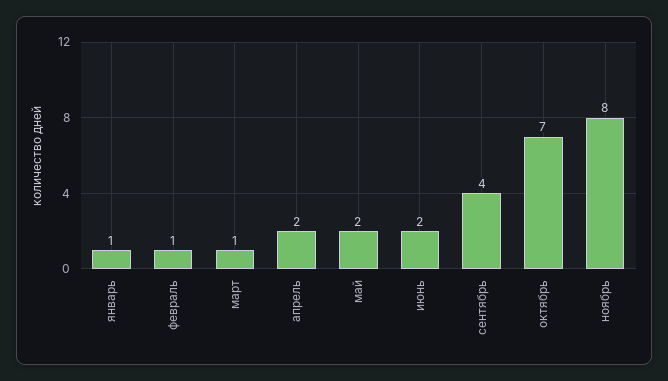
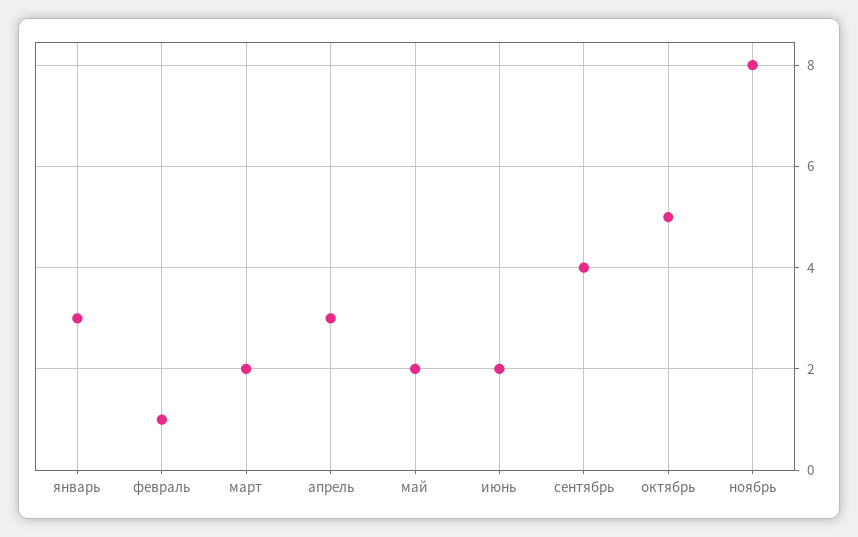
  {
-   "январь": 1,
+   "январь": 3,
    "февраль": 1,
-   "март": 1,
+   "март": 2,
-   "апрель": 2,
+   "апрель": 3,
    "май": 2,
    "июнь": 2,
    "сентябрь": 4,
-   "октябрь": 7,
+   "октябрь": 5,
    "ноябрь": 8
  }

